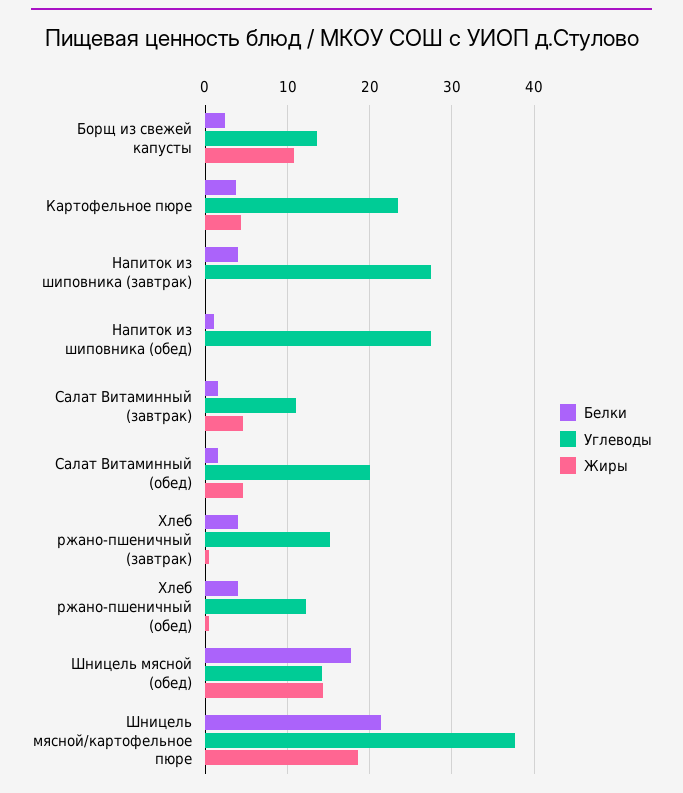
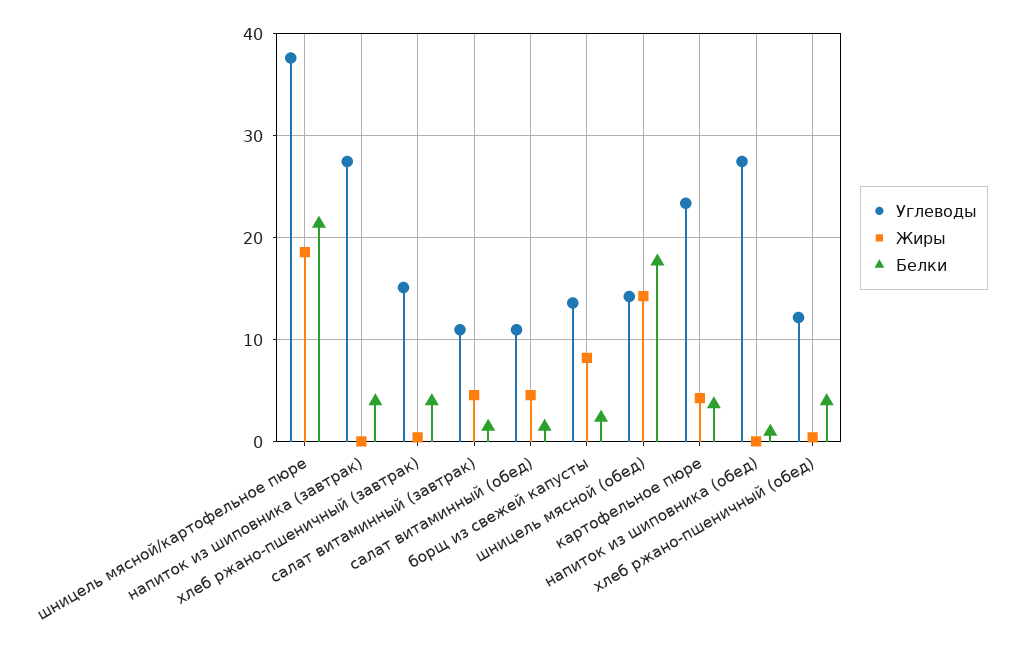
  {
    "Белки": {
      "Борщ из свежей капусты": 2,
      "Картофельное пюре": 4,
      "Напиток из шиповника (завтрак)": 4,
      "Напиток из шиповника (обед)": 1,
      "Салат Витаминный (завтрак)": 2,
      "Салат Витаминный (обед)": 2,
      "Хлеб ржано-пшеничный (завтрак)": 4,
      "Хлеб ржано-пшеничный (обед)": 4,
      "Шницель мясной (обед)": 18,
      "Шницель мясной/картофельное пюре": 21
    },
    "Углеводы": {
      "Борщ из свежей капусты": 14,
      "Картофельное пюре": 23,
      "Напиток из шиповника (завтрак)": 28,
      "Напиток из шиповника (обед)": 28,
      "Салат Витаминный (завтрак)": 11,
-     "Салат Витаминный (обед)": 20,
+     "Салат Витаминный (обед)": 11,
      "Хлеб ржано-пшеничный (завтрак)": 15,
      "Хлеб ржано-пшеничный (обед)": 12,
      "Шницель мясной (обед)": 14,
      "Шницель мясной/картофельное пюре": 38
    },
    "Жиры": {
-     "Борщ из свежей капусты": 11,
+     "Борщ из свежей капусты": 8,
      "Картофельное пюре": 4,
      "Напиток из шиповника (завтрак)": 0,
      "Напиток из шиповника (обед)": 0,
      "Салат Витаминный (завтрак)": 5,
      "Салат Витаминный (обед)": 5,
      "Хлеб ржано-пшеничный (завтрак)": 0,
      "Хлеб ржано-пшеничный (обед)": 0,
      "Шницель мясной (обед)": 14,
      "Шницель мясной/картофельное пюре": 19
    }
  }

